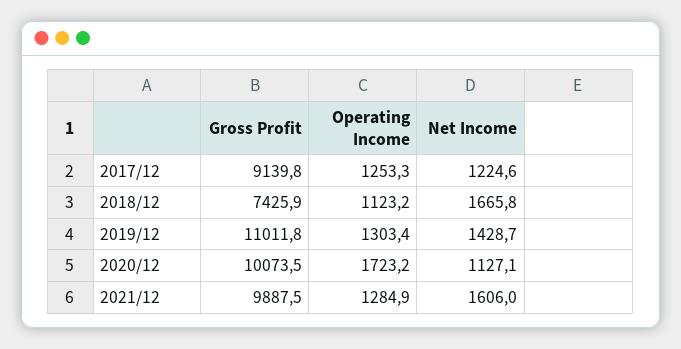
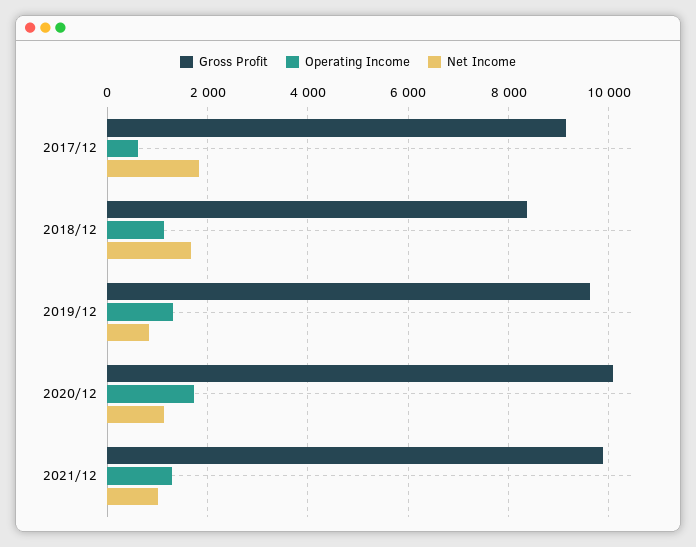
  {
    "Gross Profit": {
      "2017/12": 9139.8,
-     "2018/12": 7425.9,
+     "2018/12": 8400,
-     "2019/12": 11011.8,
+     "2019/12": 9600,
      "2020/12": 10073.5,
      "2021/12": 9887.5
    },
    "Operating Income": {
-     "2017/12": 1253.3,
+     "2017/12": 600,
      "2018/12": 1123.2,
      "2019/12": 1303.4,
      "2020/12": 1723.2,
      "2021/12": 1284.9
    },
    "Net Income": {
-     "2017/12": 1224.6,
+     "2017/12": 1800,
      "2018/12": 1665.8,
-     "2019/12": 1428.7,
+     "2019/12": 800,
      "2020/12": 1127.1,
-     "2021/12": 1606
+     "2021/12": 1000
    }
  }

